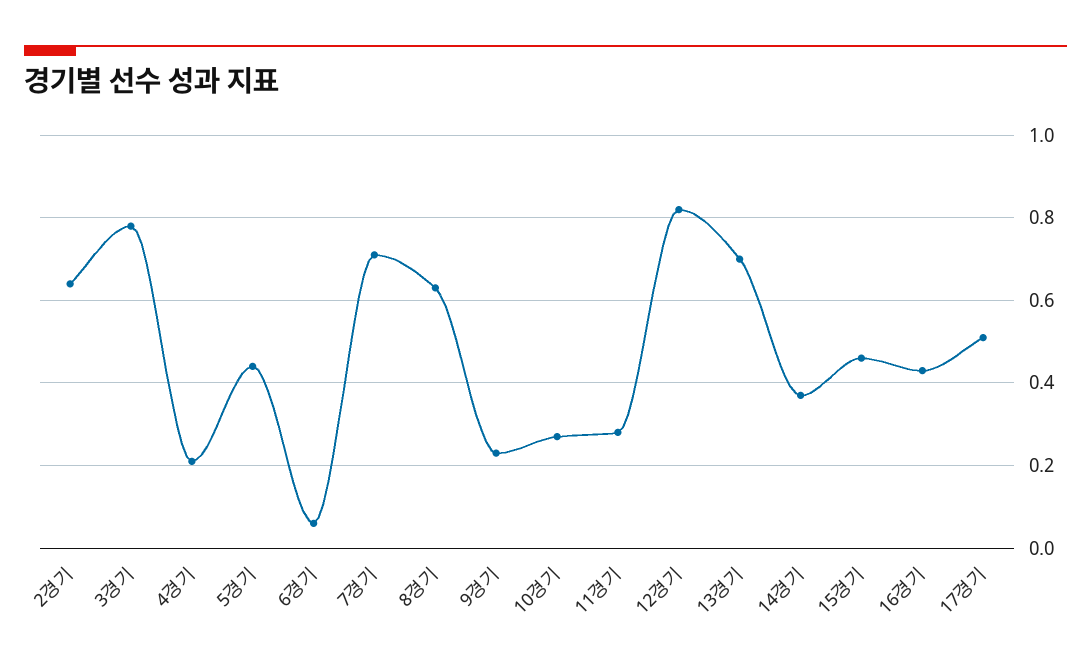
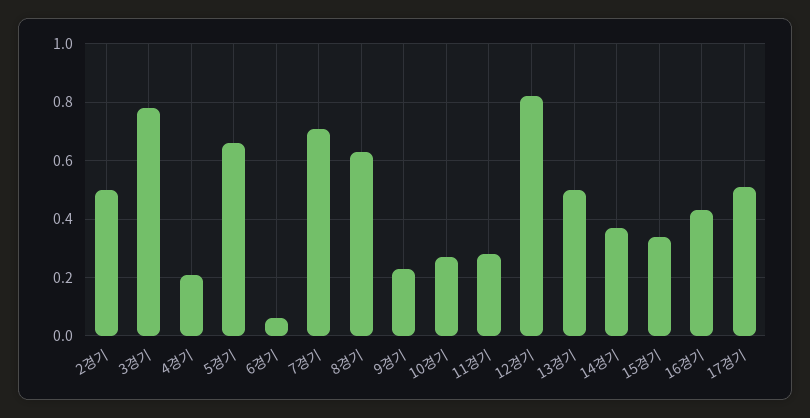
  {
-   "2경기": 0.65,
+   "2경기": 0.5,
    "3경기": 0.8,
    "4경기": 0.2,
-   "5경기": 0.45,
+   "5경기": 0.65,
    "6경기": 0.05,
    "7경기": 0.7,
    "8경기": 0.65,
    "9경기": 0.25,
    "10경기": 0.25,
    "11경기": 0.3,
    "12경기": 0.8,
-   "13경기": 0.7,
+   "13경기": 0.5,
    "14경기": 0.35,
-   "15경기": 0.45,
+   "15경기": 0.35,
    "16경기": 0.45,
    "17경기": 0.5
  }

